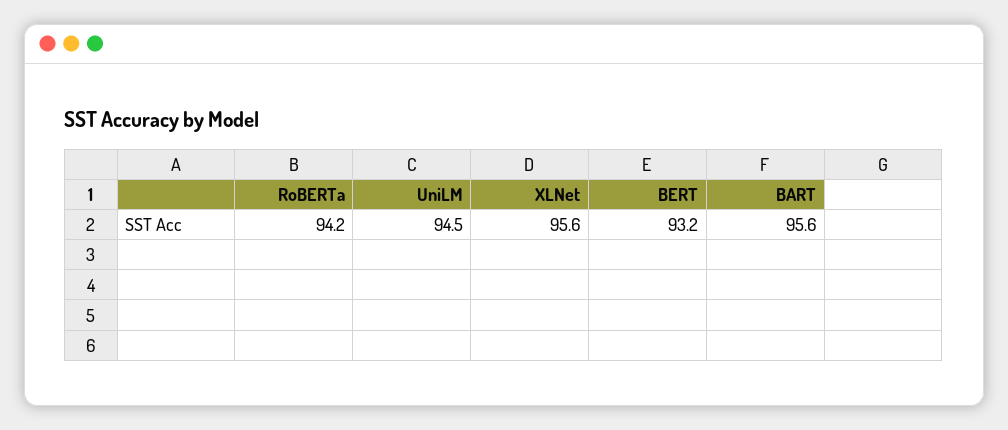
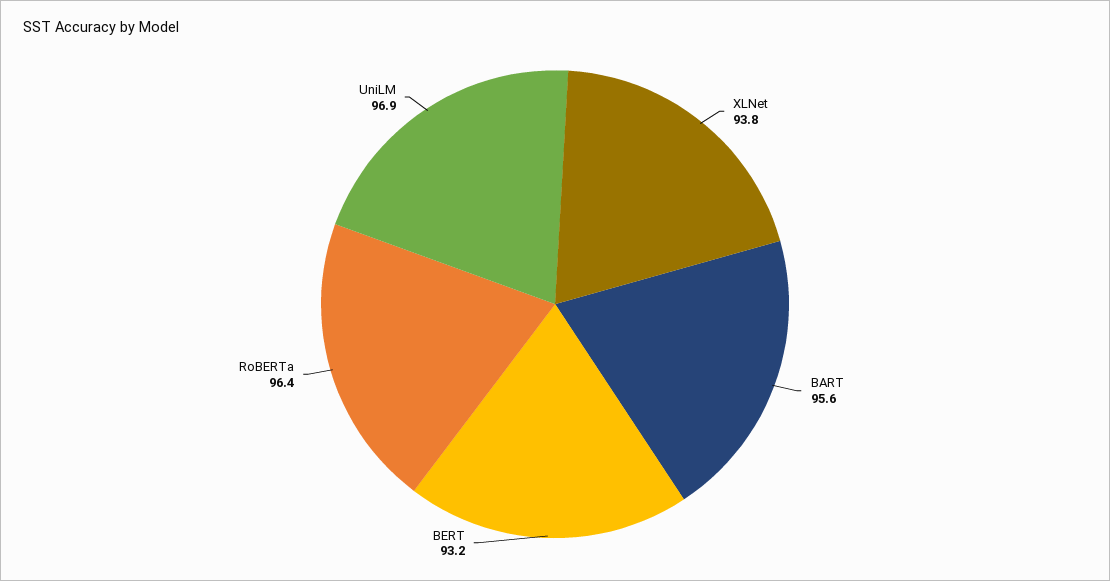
  {
-   "RoBERTa": 94.2,
+   "RoBERTa": 96.4,
-   "UniLM": 94.5,
+   "UniLM": 96.9,
-   "XLNet": 95.6,
+   "XLNet": 93.8,
    "BERT": 93.2,
    "BART": 95.6
  }

